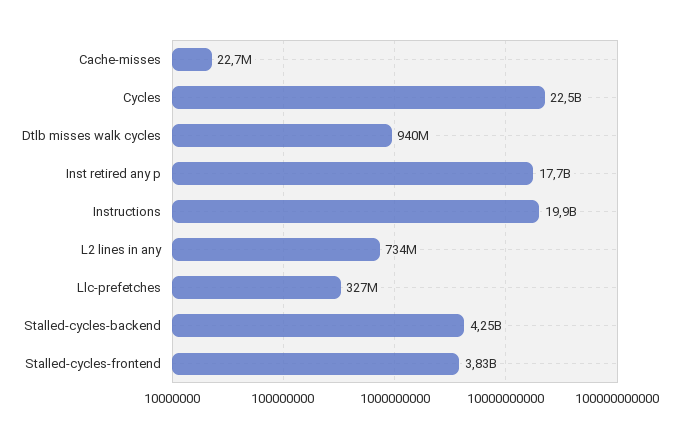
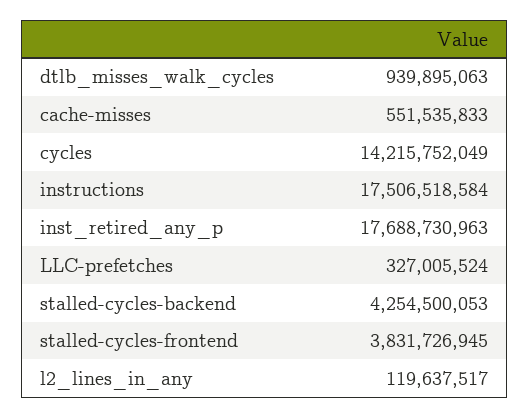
  {
-   "Cache-misses": 22700000,
+   "Cache-misses": 551535833,
-   "Cycles": 22500000000,
+   "Cycles": 14215752049,
    "Dtlb misses walk cycles": 939895063,
    "Inst retired any p": 17688730963,
-   "Instructions": 19900000000,
+   "Instructions": 17506518584,
-   "L2 lines in any": 734000000,
+   "L2 lines in any": 119637517,
    "Llc-prefetches": 327005524,
    "Stalled-cycles-backend": 4254500053,
    "Stalled-cycles-frontend": 3831726945
  }

